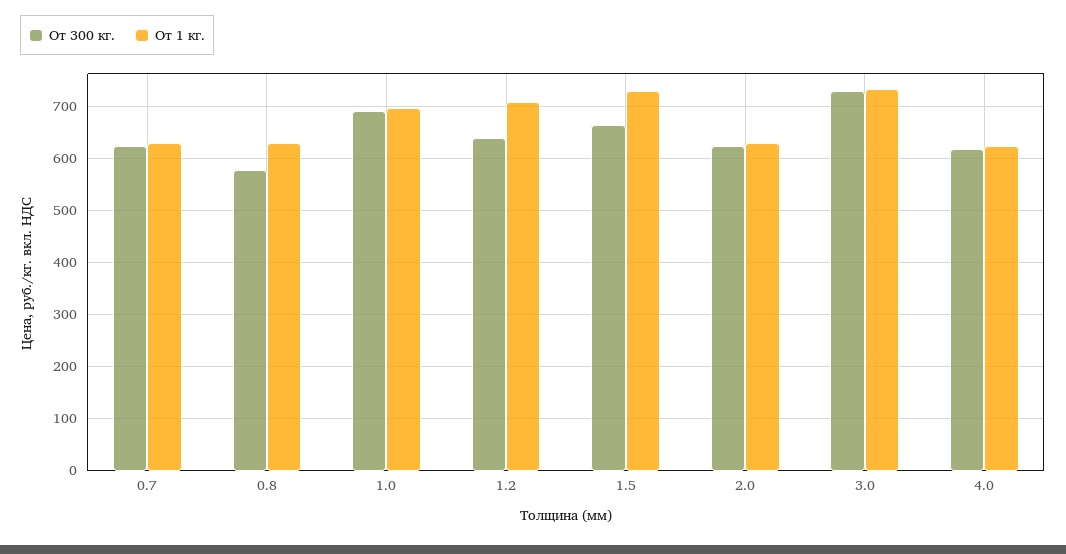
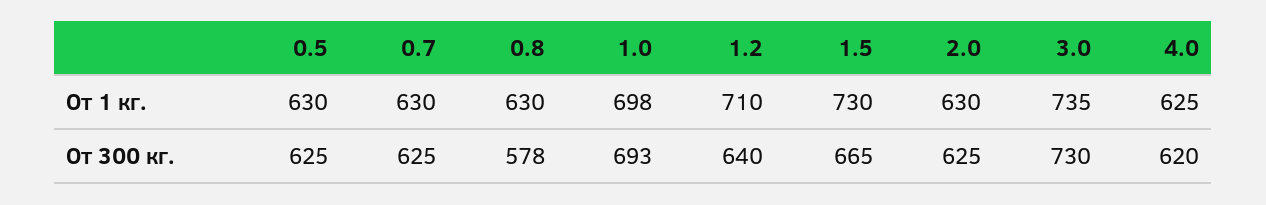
  {
    "От 300 кг.": {
      "0.7": 625,
      "0.8": 578,
      "1.0": 693,
      "1.2": 640,
      "1.5": 665,
      "2.0": 625,
      "3.0": 730,
-     "4.0": 620
+     "4.0": 620,
+     "0.5": 625
    },
    "От 1 кг.": {
      "0.7": 630,
      "0.8": 630,
      "1.0": 698,
      "1.2": 710,
      "1.5": 730,
      "2.0": 630,
      "3.0": 735,
-     "4.0": 625
+     "4.0": 625,
+     "0.5": 630
    }
  }

